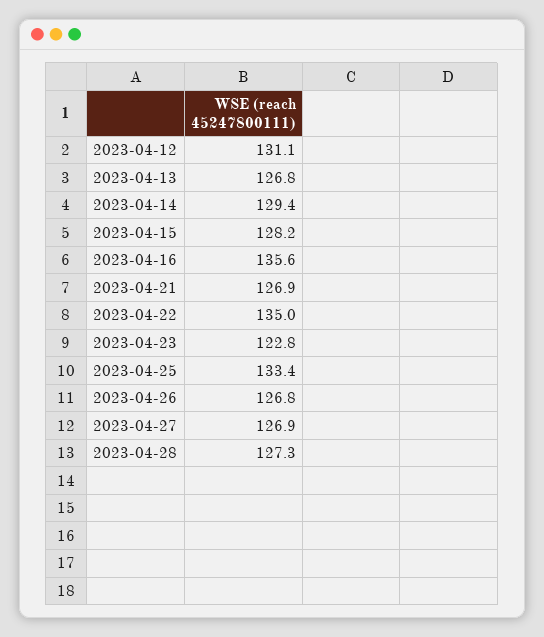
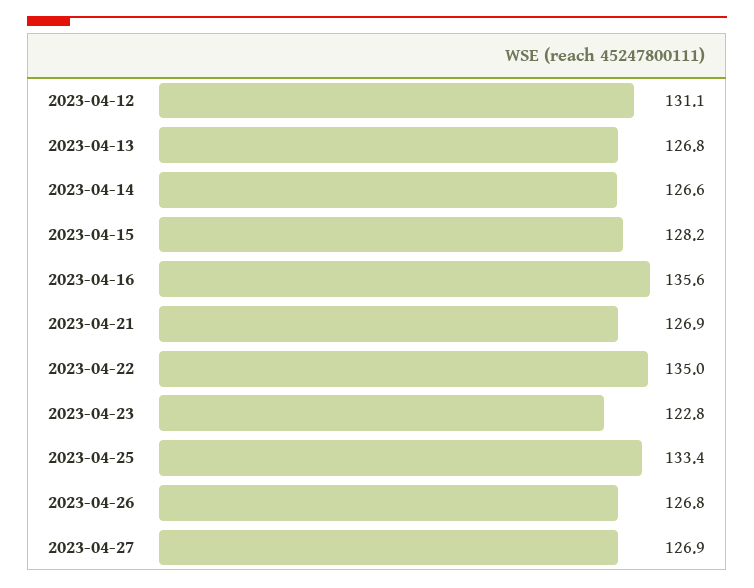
  {
    "2023-04-12": 131.1,
    "2023-04-13": 126.8,
-   "2023-04-14": 129.4,
+   "2023-04-14": 126.6,
    "2023-04-15": 128.2,
    "2023-04-16": 135.6,
    "2023-04-21": 126.9,
    "2023-04-22": 135,
    "2023-04-23": 122.8,
    "2023-04-25": 133.4,
    "2023-04-26": 126.8,
-   "2023-04-27": 126.9,
+   "2023-04-27": 126.9
-   "2023-04-28": 127.3
  }

